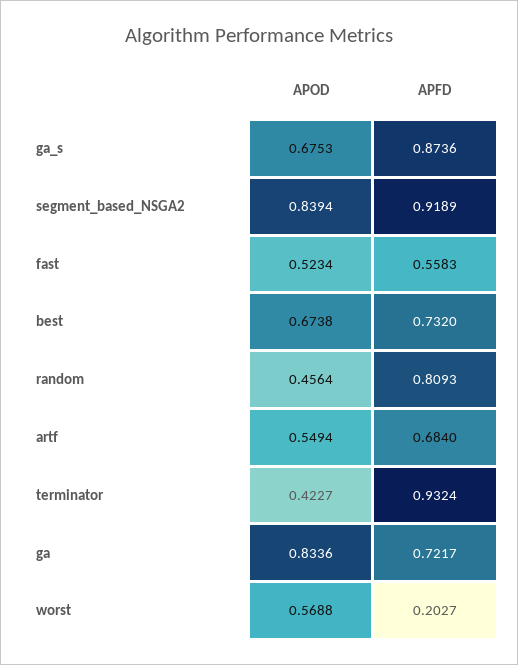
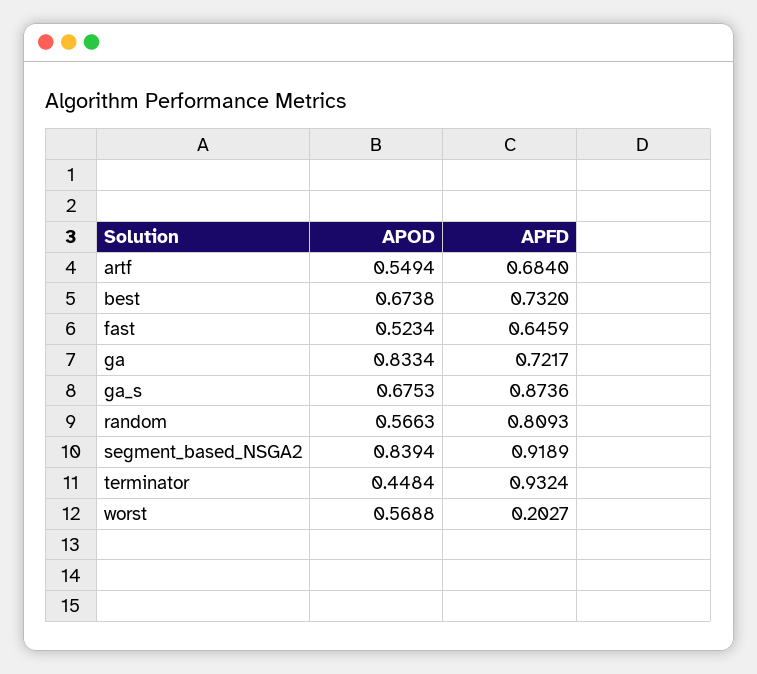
  {
    "APOD": {
      "ga_s": 0.6753,
      "segment_based_NSGA2": 0.8394,
      "fast": 0.5234,
      "best": 0.6738,
-     "random": 0.4564,
+     "random": 0.5663,
      "artf": 0.5494,
-     "terminator": 0.4227,
+     "terminator": 0.4484,
-     "ga": 0.8336,
+     "ga": 0.8334,
      "worst": 0.5688
    },
    "APFD": {
      "ga_s": 0.8736,
      "segment_based_NSGA2": 0.9189,
-     "fast": 0.5583,
+     "fast": 0.6459,
      "best": 0.732,
      "random": 0.8093,
      "artf": 0.684,
      "terminator": 0.9324,
      "ga": 0.7217,
      "worst": 0.2027
    }
  }

